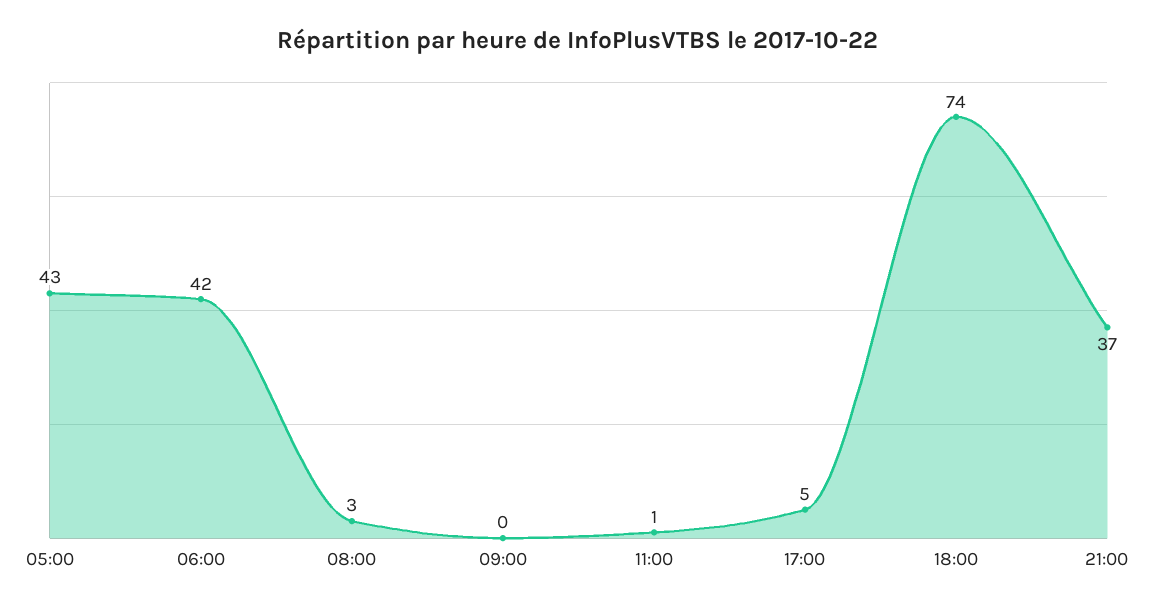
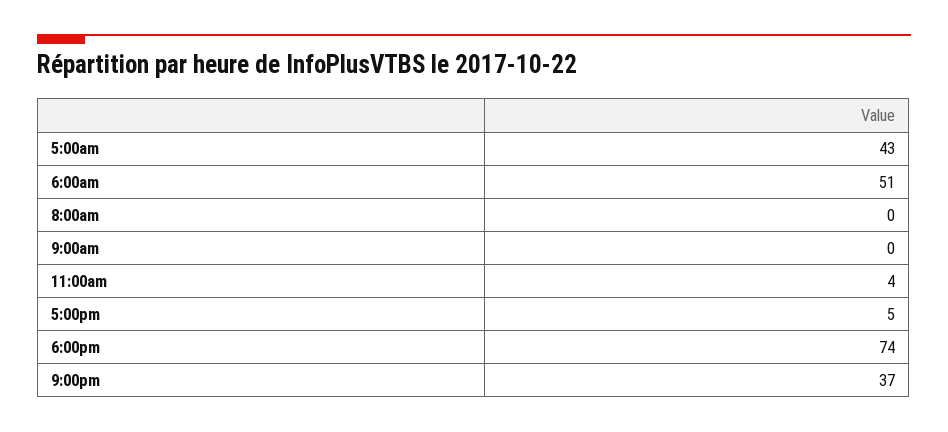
  {
    "05:00": 43,
-   "06:00": 42,
+   "06:00": 51,
-   "08:00": 3,
+   "08:00": 0,
    "09:00": 0,
-   "11:00": 1,
+   "11:00": 4,
    "17:00": 5,
    "18:00": 74,
    "21:00": 37
  }

